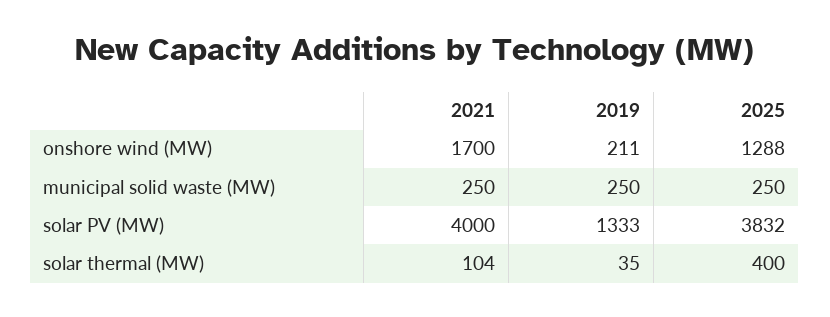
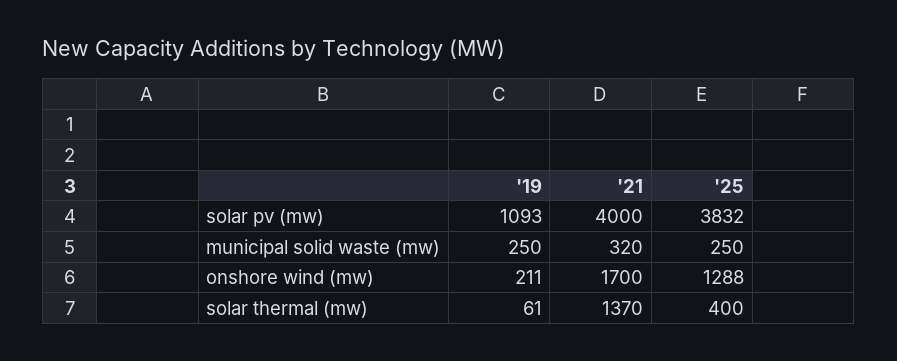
  {
    "2021": {
      "onshore wind (MW)": 1700,
-     "municipal solid waste (MW)": 250,
+     "municipal solid waste (MW)": 320,
      "solar PV (MW)": 4000,
-     "solar thermal (MW)": 104
+     "solar thermal (MW)": 1370
    },
    "2019": {
      "onshore wind (MW)": 211,
      "municipal solid waste (MW)": 250,
-     "solar PV (MW)": 1333,
+     "solar PV (MW)": 1093,
-     "solar thermal (MW)": 35
+     "solar thermal (MW)": 61
    },
    "2025": {
      "onshore wind (MW)": 1288,
      "municipal solid waste (MW)": 250,
      "solar PV (MW)": 3832,
      "solar thermal (MW)": 400
    }
  }

